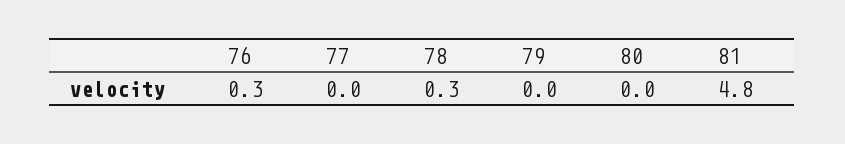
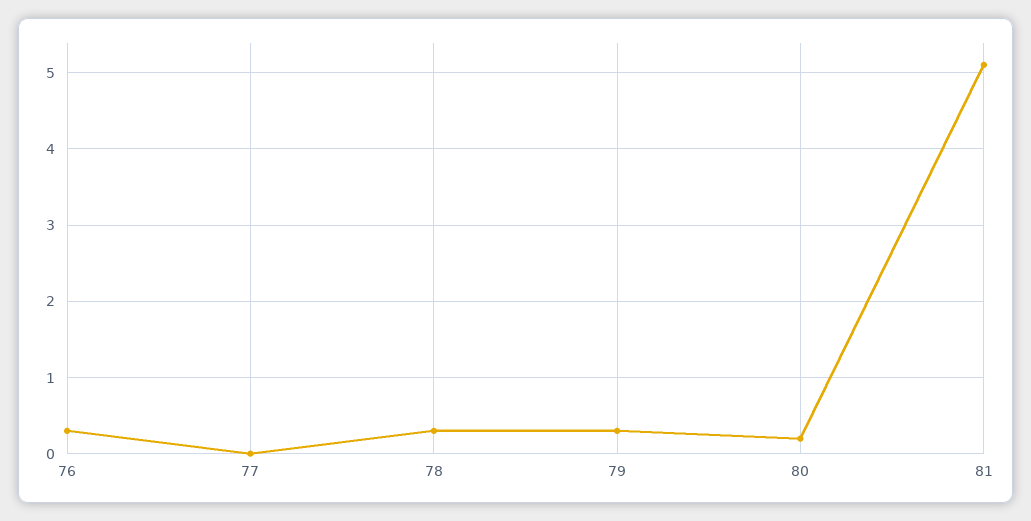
  {
    "76": 0.3,
    "77": 0,
    "78": 0.3,
-   "79": 0,
+   "79": 0.3,
-   "80": 0,
+   "80": 0.2,
-   "81": 4.8
+   "81": 5.1
  }

